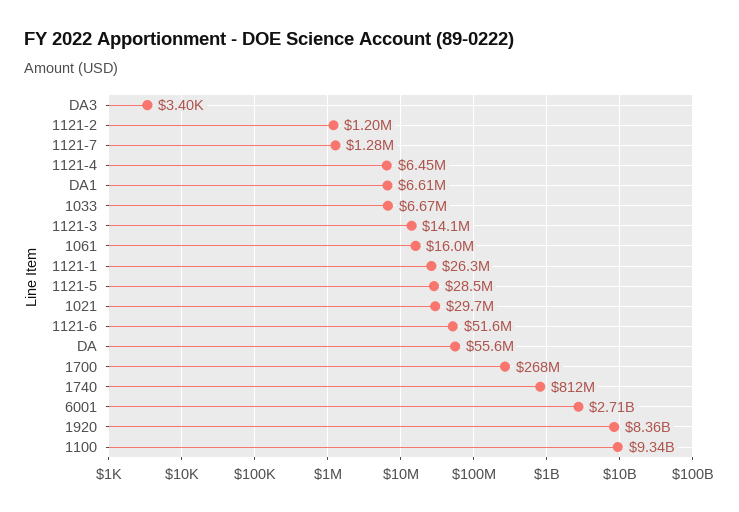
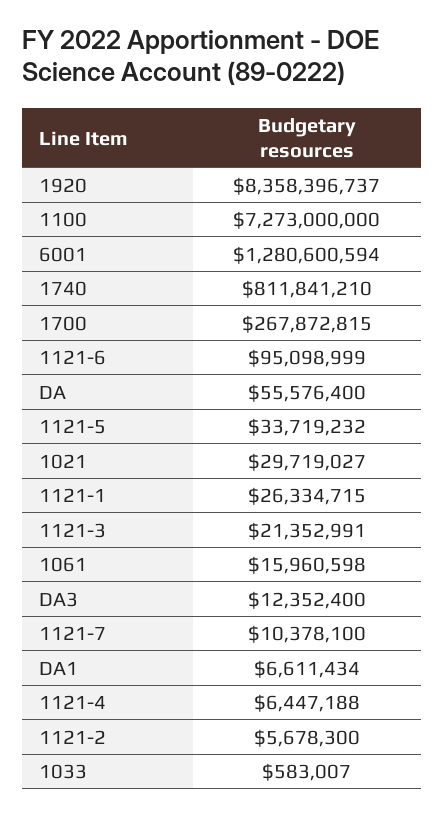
  {
-   "DA3": 3400,
+   "DA3": 12352400,
-   "1121-2": 1200000,
+   "1121-2": 5678300,
-   "1121-7": 1280000,
+   "1121-7": 10378100,
    "1121-4": 6447188,
    "DA1": 6611434,
-   "1033": 6670000,
+   "1033": 583007,
-   "1121-3": 14100000,
+   "1121-3": 21352991,
    "1061": 15960598,
    "1121-1": 26334715,
-   "1121-5": 28500000,
+   "1121-5": 33719232,
    "1021": 29719027,
-   "1121-6": 51600000,
+   "1121-6": 95098999,
    "DA": 55576400,
    "1700": 267872815,
    "1740": 811841210,
-   "6001": 2710000000,
+   "6001": 1280600594,
    "1920": 8358396737,
-   "1100": 9340000000
+   "1100": 7273000000
  }

